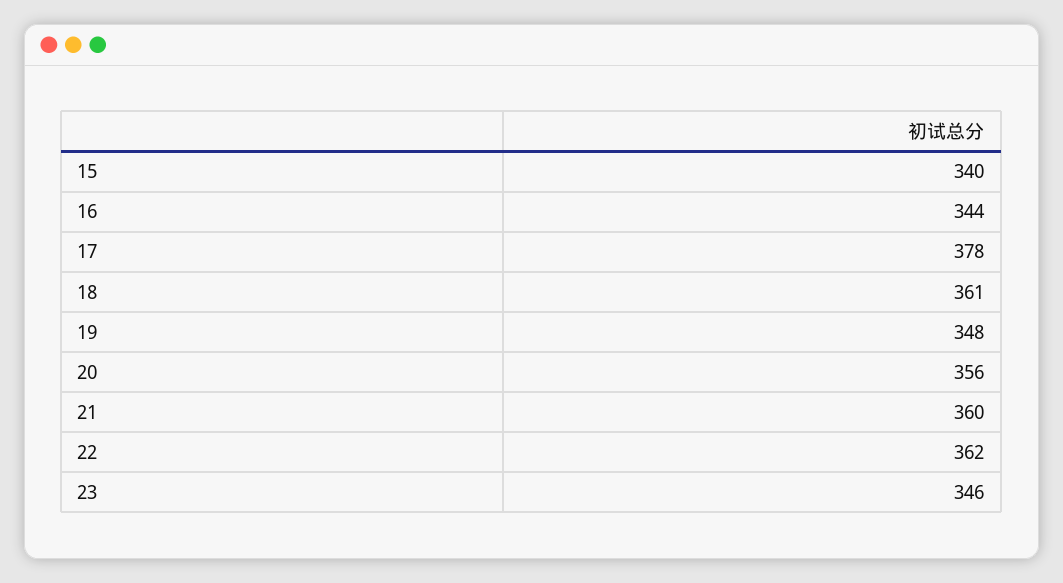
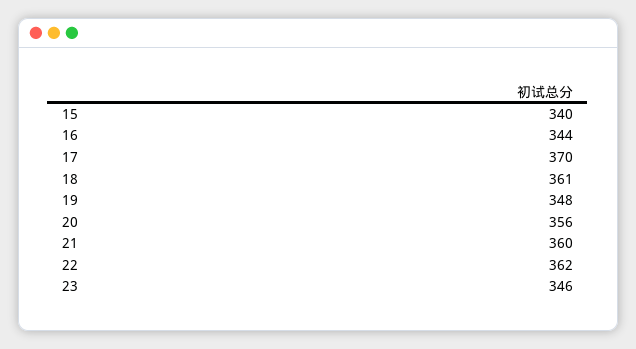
  {
    "15": 340,
    "16": 344,
-   "17": 378,
+   "17": 370,
    "18": 361,
    "19": 348,
    "20": 356,
    "21": 360,
    "22": 362,
    "23": 346
  }

